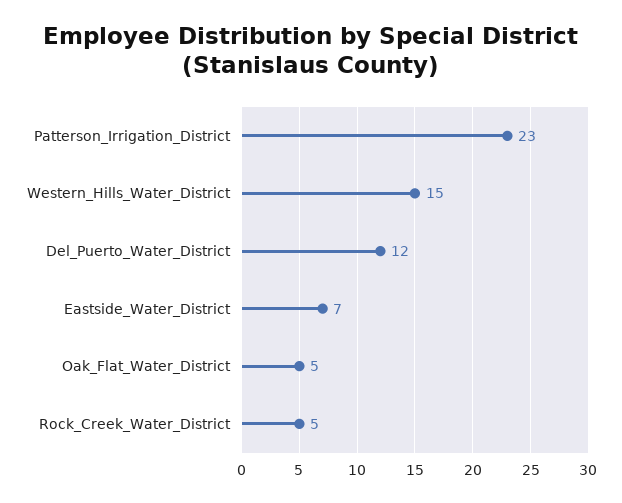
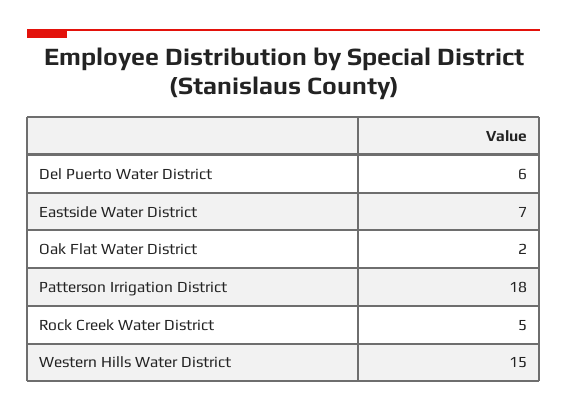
  {
-   "Patterson_Irrigation_District": 23,
+   "Patterson_Irrigation_District": 18,
    "Western_Hills_Water_District": 15,
-   "Del_Puerto_Water_District": 12,
+   "Del_Puerto_Water_District": 6,
    "Eastside_Water_District": 7,
-   "Oak_Flat_Water_District": 5,
+   "Oak_Flat_Water_District": 2,
    "Rock_Creek_Water_District": 5
  }

